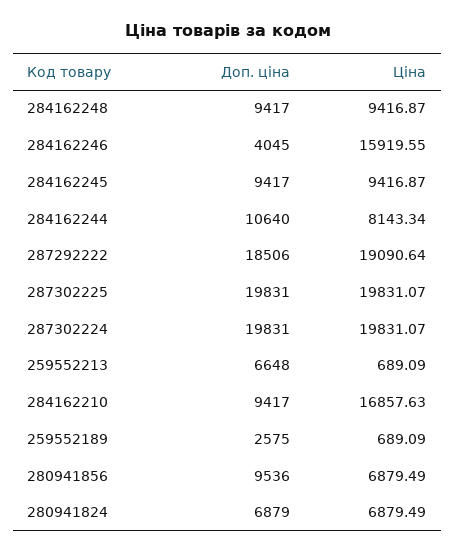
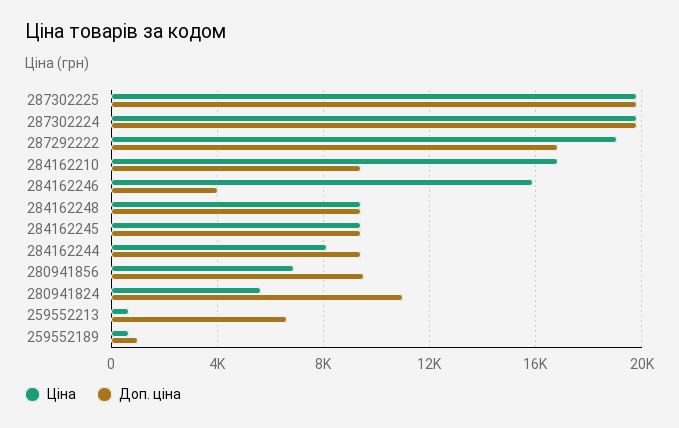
  {
    "Доп. ціна": {
      "284162248": 9417,
      "284162246": 4045,
      "284162245": 9417,
-     "284162244": 10640,
+     "284162244": 9500,
-     "287292222": 18506,
+     "287292222": 17000,
      "287302225": 19831,
      "287302224": 19831,
      "259552213": 6648,
      "284162210": 9417,
-     "259552189": 2575,
+     "259552189": 1000,
      "280941856": 9536,
-     "280941824": 6879
+     "280941824": 11000
    },
    "Ціна": {
      "284162248": 9416.87,
      "284162246": 15919.55,
      "284162245": 9416.87,
      "284162244": 8143.34,
      "287292222": 19090.64,
      "287302225": 19831.07,
      "287302224": 19831.07,
      "259552213": 689.09,
      "284162210": 16857.63,
      "259552189": 689.09,
      "280941856": 6879.49,
-     "280941824": 6879.49
+     "280941824": 5500
    }
  }

